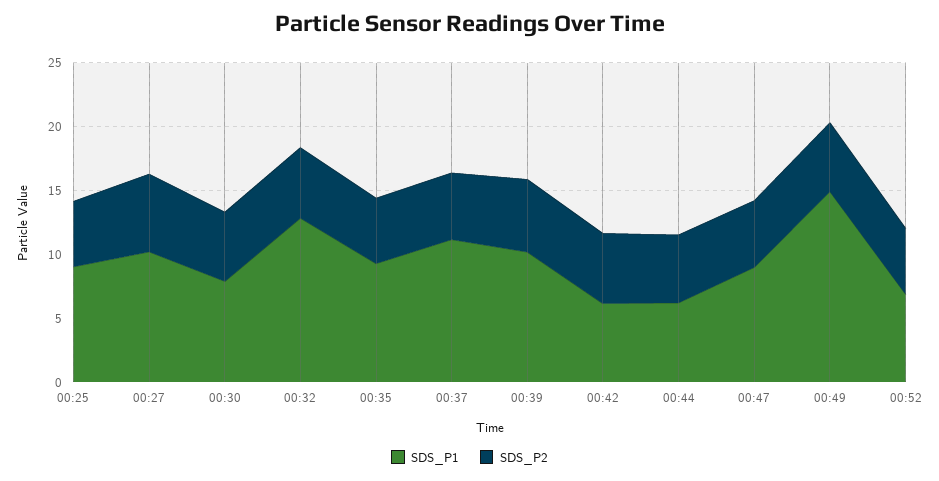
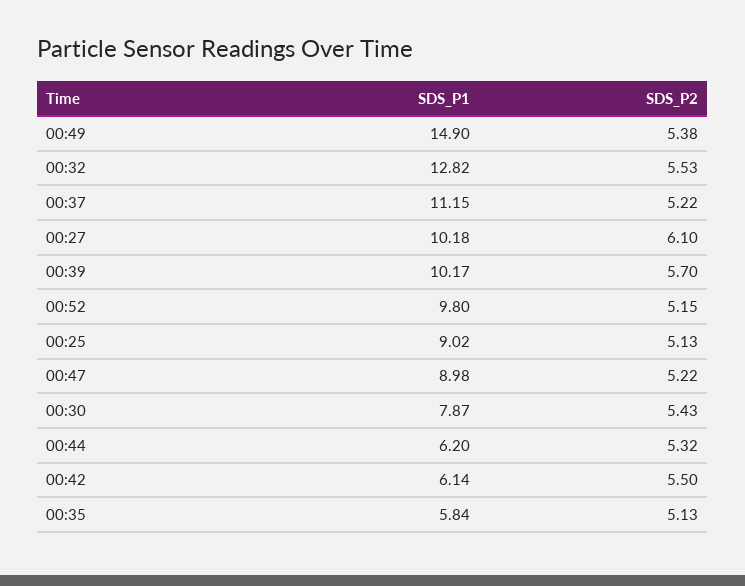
  {
    "SDS_P1": {
      "00:25": 9.02,
      "00:27": 10.18,
      "00:30": 7.87,
      "00:32": 12.82,
-     "00:35": 9,
+     "00:35": 5.84,
      "00:37": 11.15,
      "00:39": 10.17,
      "00:42": 6.14,
      "00:44": 6.2,
      "00:47": 8.98,
      "00:49": 14.9,
-     "00:52": 7
+     "00:52": 9.8
    },
    "SDS_P2": {
      "00:25": 5.13,
      "00:27": 6.1,
      "00:30": 5.43,
      "00:32": 5.53,
      "00:35": 5.13,
      "00:37": 5.22,
      "00:39": 5.7,
      "00:42": 5.5,
      "00:44": 5.32,
      "00:47": 5.22,
      "00:49": 5.38,
      "00:52": 5.15
    }
  }

